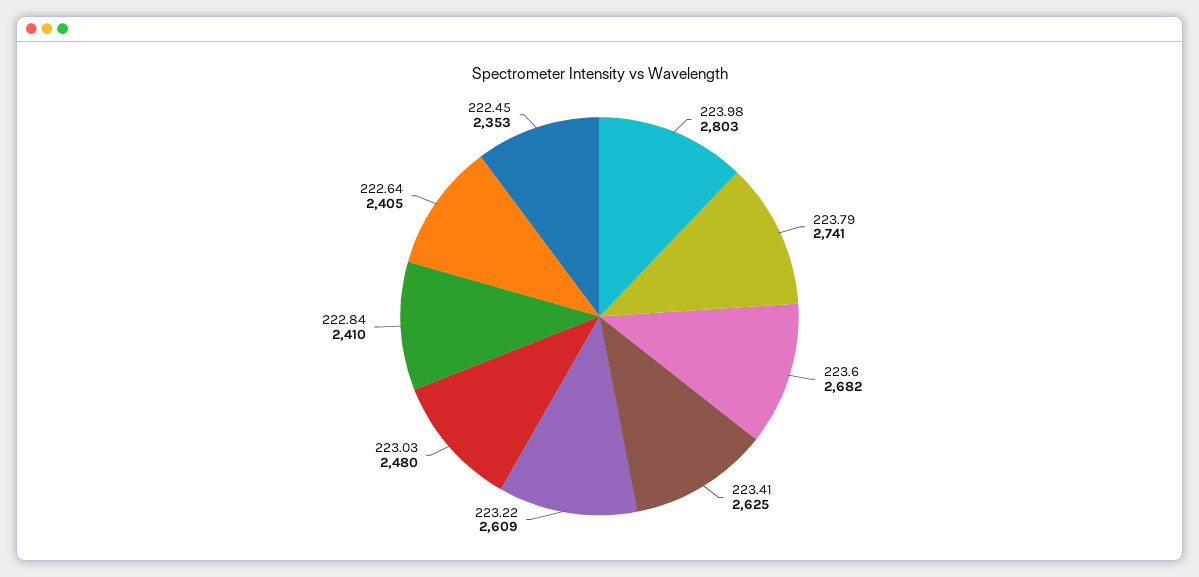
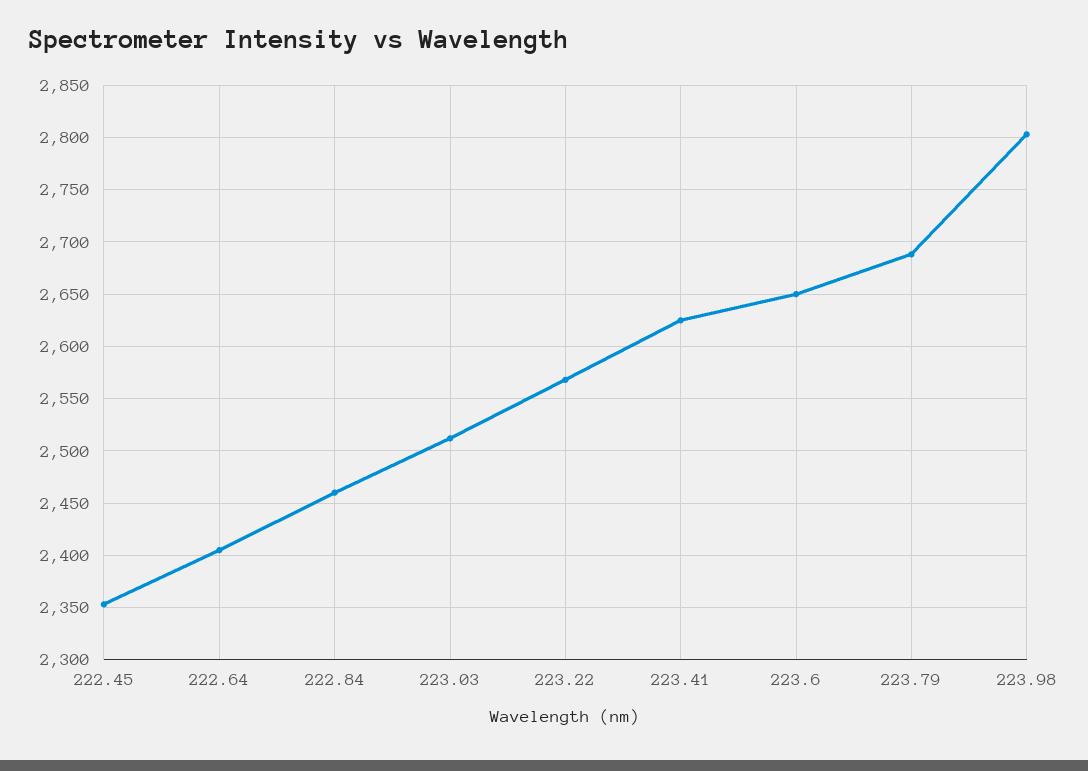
  {
    "223.98": 2803,
-   "223.79": 2741,
+   "223.79": 2690,
-   "223.6": 2682,
+   "223.6": 2650,
    "223.41": 2625,
-   "223.22": 2609,
+   "223.22": 2570,
-   "223.03": 2480,
+   "223.03": 2510,
-   "222.84": 2410,
+   "222.84": 2460,
    "222.64": 2405,
    "222.45": 2353
  }

